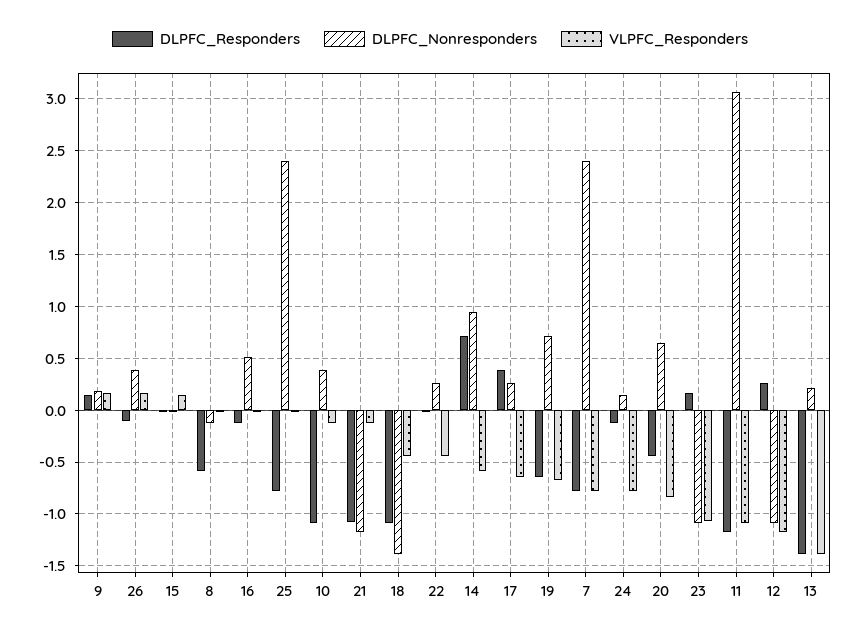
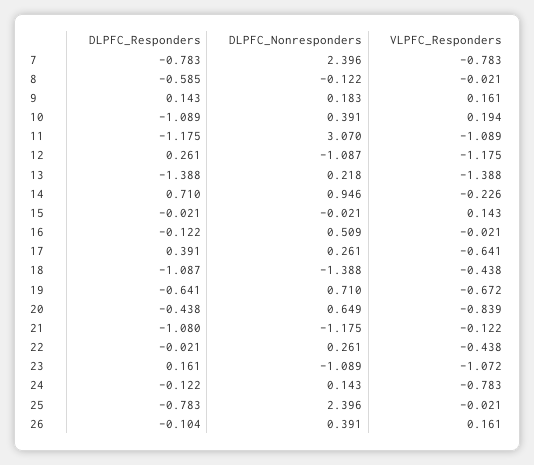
  {
    "DLPFC_Responders": {
      "9": 0.143,
      "26": -0.104,
      "15": -0.021,
      "8": -0.585,
      "16": -0.122,
      "25": -0.783,
      "10": -1.089,
      "21": -1.08,
      "18": -1.087,
      "22": -0.021,
      "14": 0.71,
      "17": 0.391,
      "19": -0.641,
      "7": -0.783,
      "24": -0.122,
      "20": -0.438,
      "23": 0.161,
      "11": -1.175,
      "12": 0.261,
      "13": -1.388
    },
    "DLPFC_Nonresponders": {
      "9": 0.183,
      "26": 0.391,
      "15": -0.021,
      "8": -0.122,
      "16": 0.509,
      "25": 2.396,
      "10": 0.391,
      "21": -1.175,
      "18": -1.388,
      "22": 0.261,
      "14": 0.946,
      "17": 0.261,
      "19": 0.71,
      "7": 2.396,
      "24": 0.143,
      "20": 0.649,
      "23": -1.089,
      "11": 3.07,
      "12": -1.087,
      "13": 0.218
    },
    "VLPFC_Responders": {
      "9": 0.161,
      "26": 0.161,
      "15": 0.143,
      "8": -0.021,
      "16": -0.021,
      "25": -0.021,
-     "10": -0.1,
+     "10": 0.194,
      "21": -0.122,
      "18": -0.438,
      "22": -0.438,
-     "14": -0.6,
+     "14": -0.226,
      "17": -0.641,
      "19": -0.672,
      "7": -0.783,
      "24": -0.783,
      "20": -0.839,
      "23": -1.072,
      "11": -1.089,
      "12": -1.175,
      "13": -1.388
    }
  }

